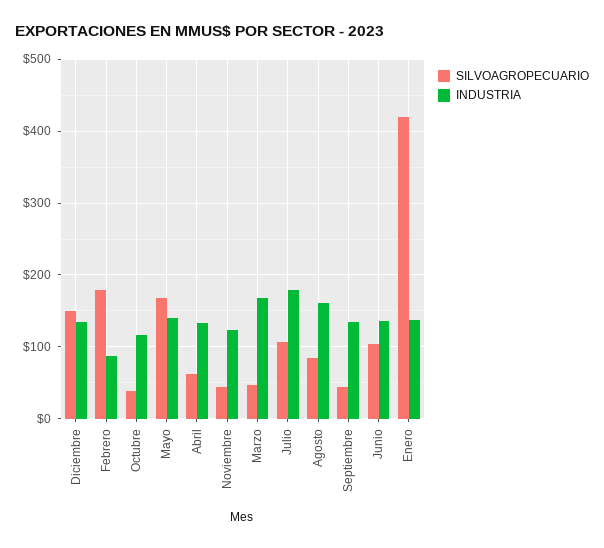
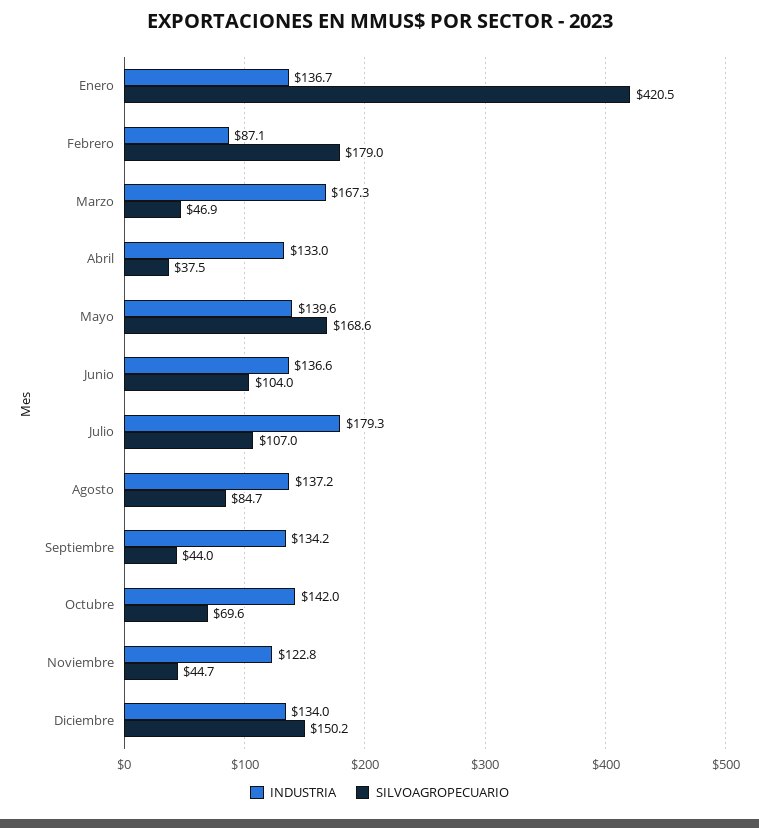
  {
    "SILVOAGROPECUARIO": {
      "Diciembre": 150.2,
      "Febrero": 179,
-     "Octubre": 40,
+     "Octubre": 69.6,
      "Mayo": 168.6,
-     "Abril": 60,
+     "Abril": 37.5,
      "Noviembre": 44.7,
      "Marzo": 46.9,
      "Julio": 107,
      "Agosto": 84.7,
      "Septiembre": 44,
      "Junio": 104,
      "Enero": 420.5
    },
    "INDUSTRIA": {
      "Diciembre": 134,
      "Febrero": 87.1,
-     "Octubre": 120,
+     "Octubre": 142,
      "Mayo": 139.6,
      "Abril": 133,
      "Noviembre": 122.8,
      "Marzo": 167.3,
      "Julio": 179.3,
-     "Agosto": 160,
+     "Agosto": 137.2,
      "Septiembre": 134.2,
      "Junio": 136.6,
      "Enero": 136.7
    }
  }

